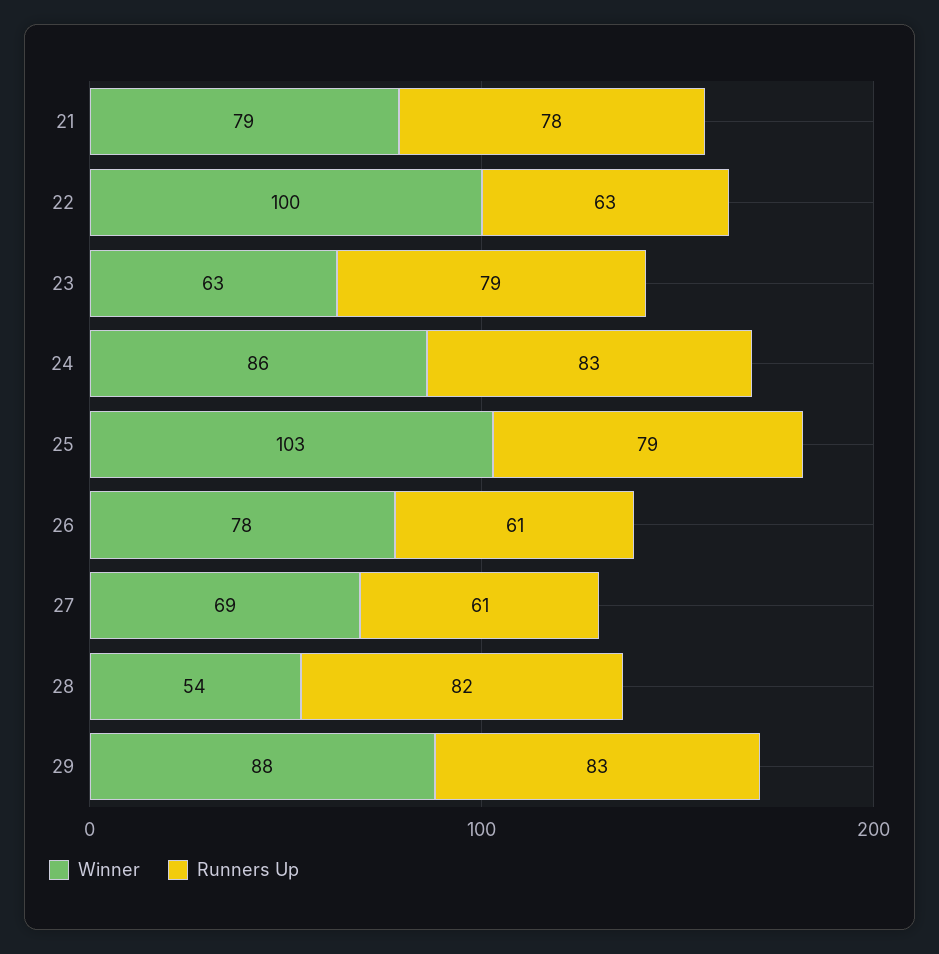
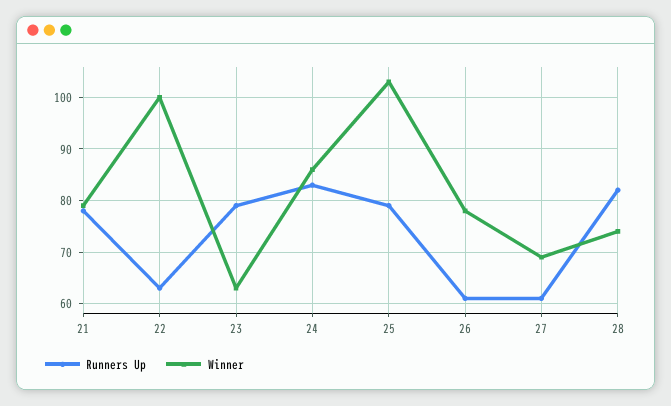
  {
    "Winner": {
      "21": 79,
      "22": 100,
      "23": 63,
      "24": 86,
      "25": 103,
      "26": 78,
      "27": 69,
-     "28": 54,
+     "28": 75
-     "29": 88
    },
    "Runners Up": {
      "21": 78,
      "22": 63,
      "23": 79,
      "24": 83,
      "25": 79,
      "26": 61,
      "27": 61,
-     "28": 82,
+     "28": 82
-     "29": 83
    }
  }

